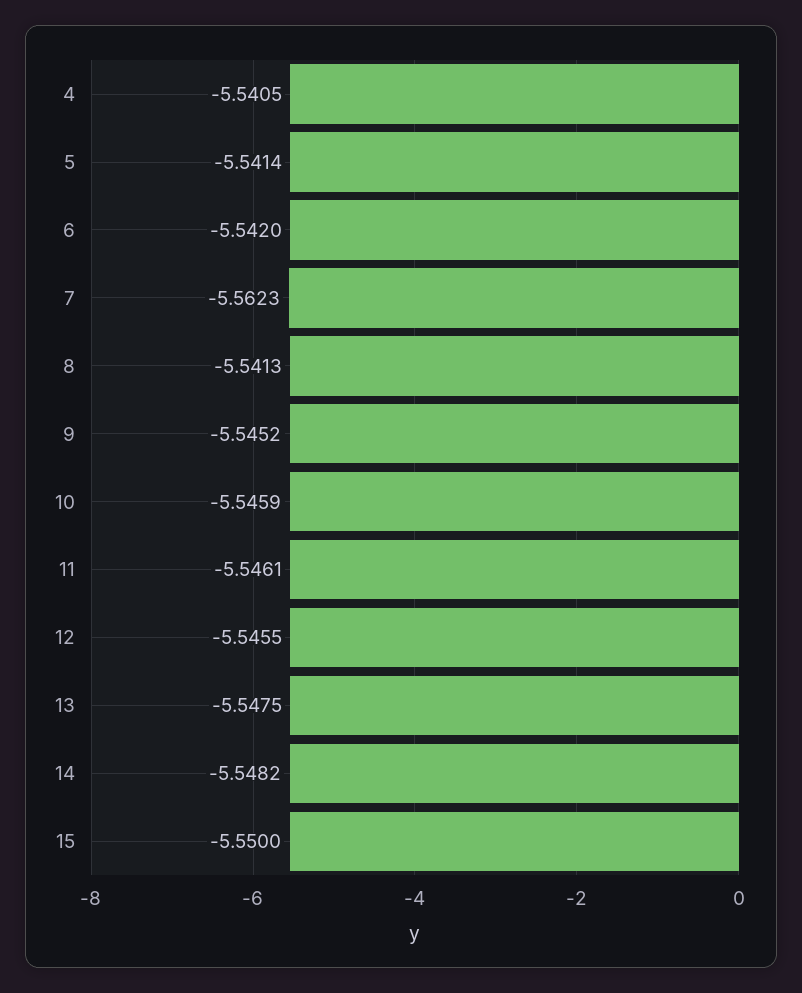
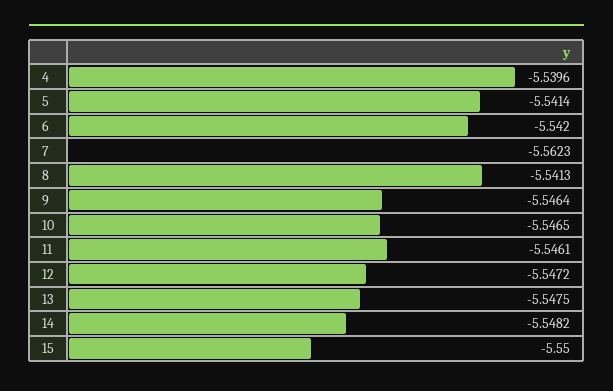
  {
-   "4": -5.5405,
+   "4": -5.5396,
    "5": -5.5414,
    "6": -5.542,
    "7": -5.5623,
    "8": -5.5413,
-   "9": -5.5452,
+   "9": -5.5464,
-   "10": -5.5459,
+   "10": -5.5465,
    "11": -5.5461,
-   "12": -5.5455,
+   "12": -5.5472,
    "13": -5.5475,
    "14": -5.5482,
    "15": -5.55
  }

